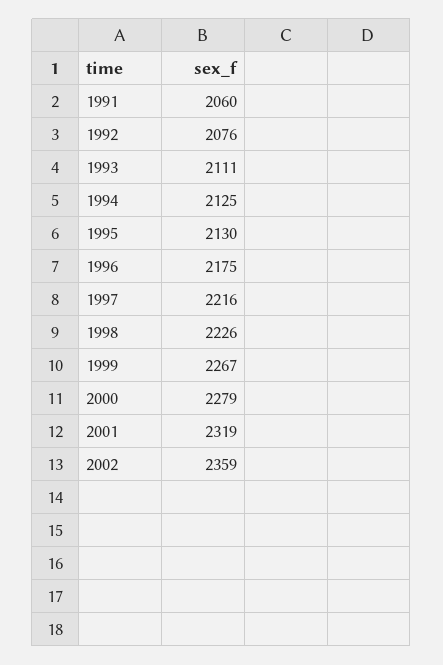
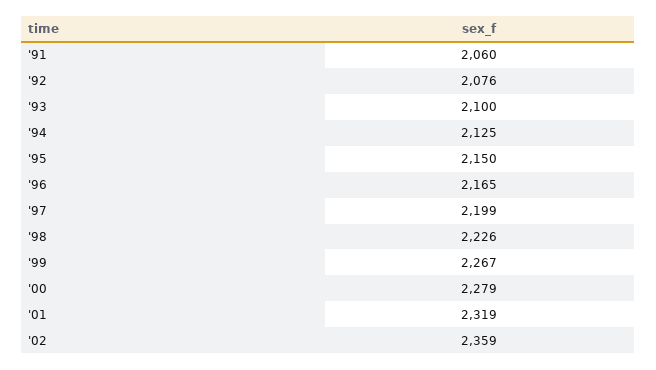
  {
    "1991": 2060,
    "1992": 2076,
-   "1993": 2111,
+   "1993": 2100,
    "1994": 2125,
-   "1995": 2130,
+   "1995": 2150,
-   "1996": 2175,
+   "1996": 2165,
-   "1997": 2216,
+   "1997": 2199,
    "1998": 2226,
    "1999": 2267,
    "2000": 2279,
    "2001": 2319,
    "2002": 2359
  }

